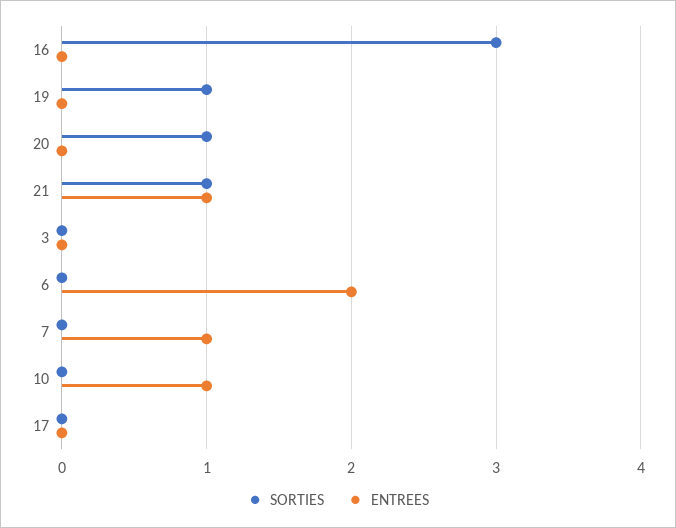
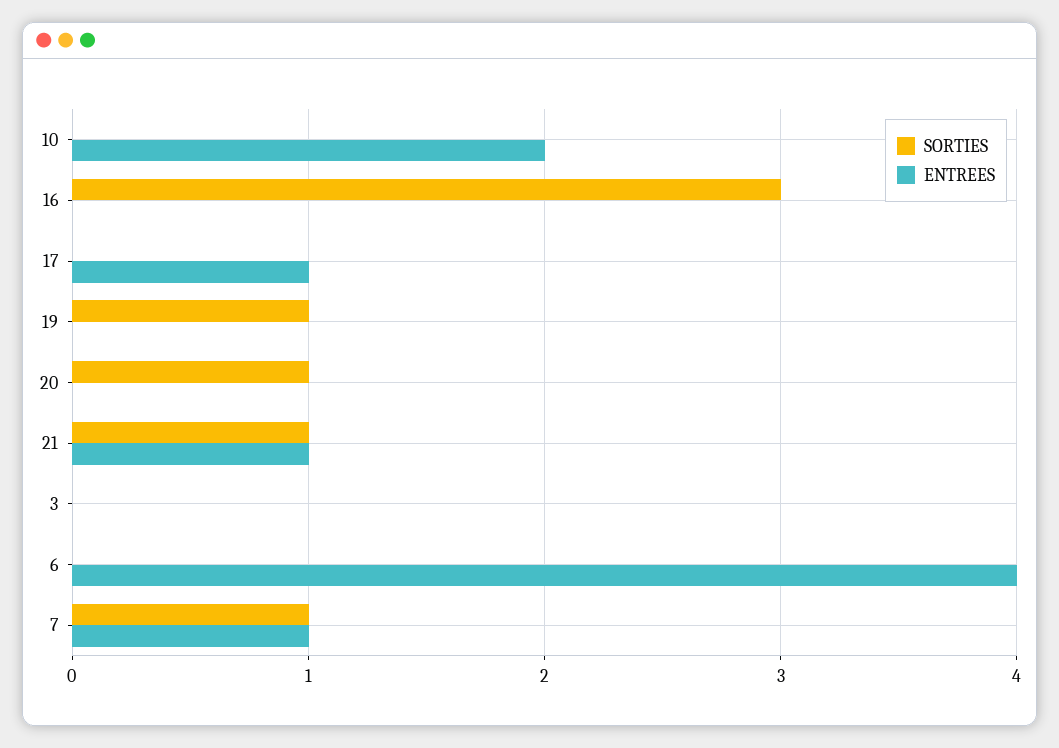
  {
    "SORTIES": {
      "16": 3,
      "19": 1,
      "20": 1,
      "21": 1,
      "3": 0,
      "6": 0,
-     "7": 0,
+     "7": 1,
      "10": 0,
      "17": 0
    },
    "ENTREES": {
      "16": 0,
      "19": 0,
      "20": 0,
      "21": 1,
      "3": 0,
-     "6": 2,
+     "6": 4,
      "7": 1,
-     "10": 1,
+     "10": 2,
-     "17": 0
+     "17": 1
    }
  }

